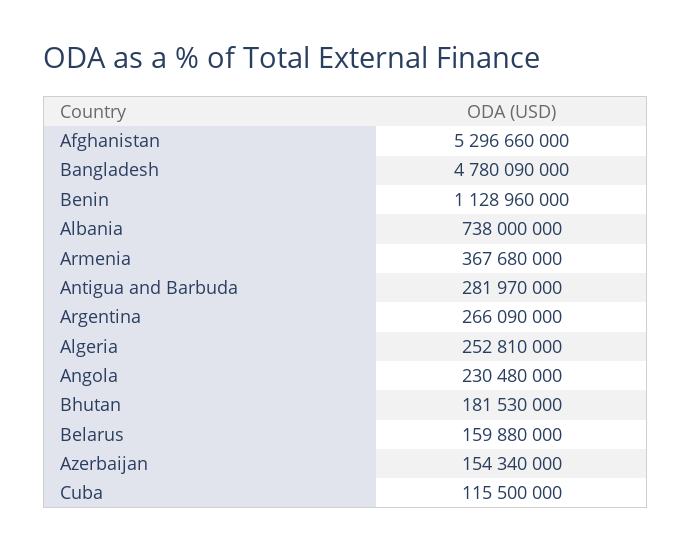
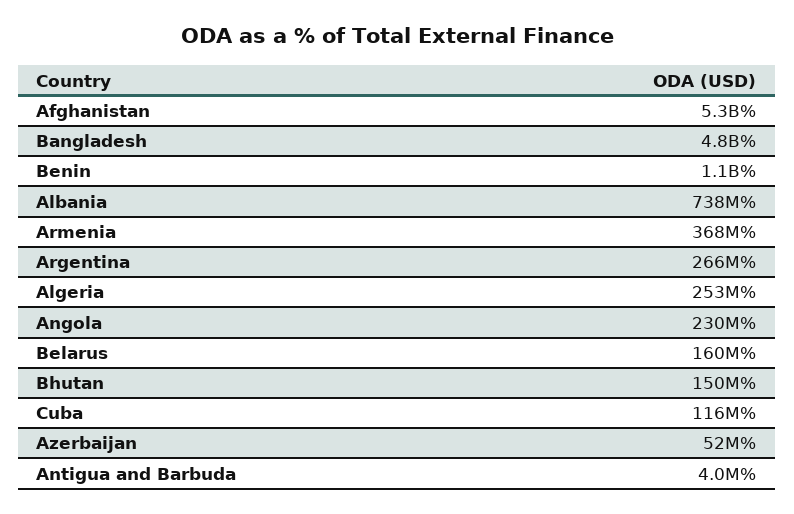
  {
    "Afghanistan": 5296660000,
    "Bangladesh": 4780090000,
    "Benin": 1128960000,
    "Albania": 738000000,
    "Armenia": 367680000,
-   "Antigua and Barbuda": 281970000,
+   "Antigua and Barbuda": 4000000,
    "Argentina": 266090000,
    "Algeria": 252810000,
    "Angola": 230480000,
-   "Bhutan": 181530000,
+   "Bhutan": 150000000,
    "Belarus": 159880000,
-   "Azerbaijan": 154340000,
+   "Azerbaijan": 52000000,
    "Cuba": 115500000
  }

